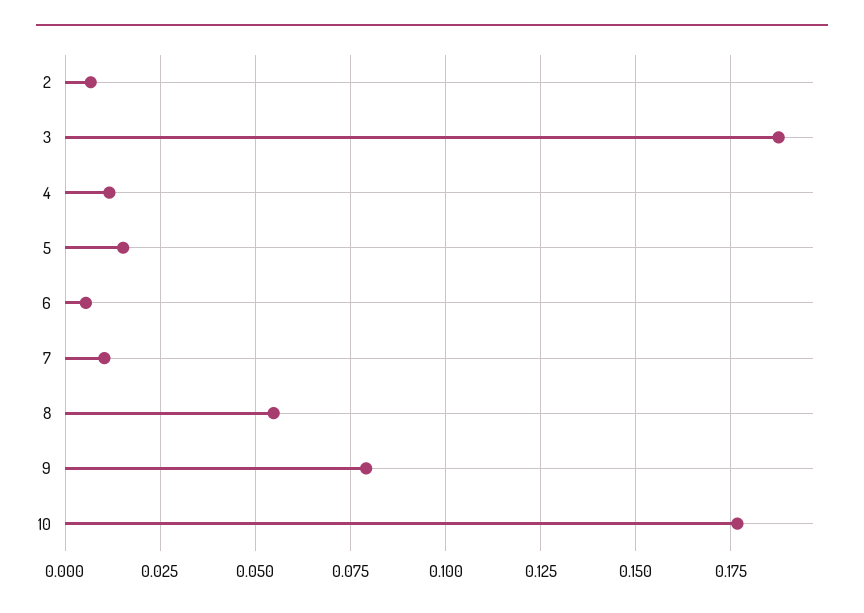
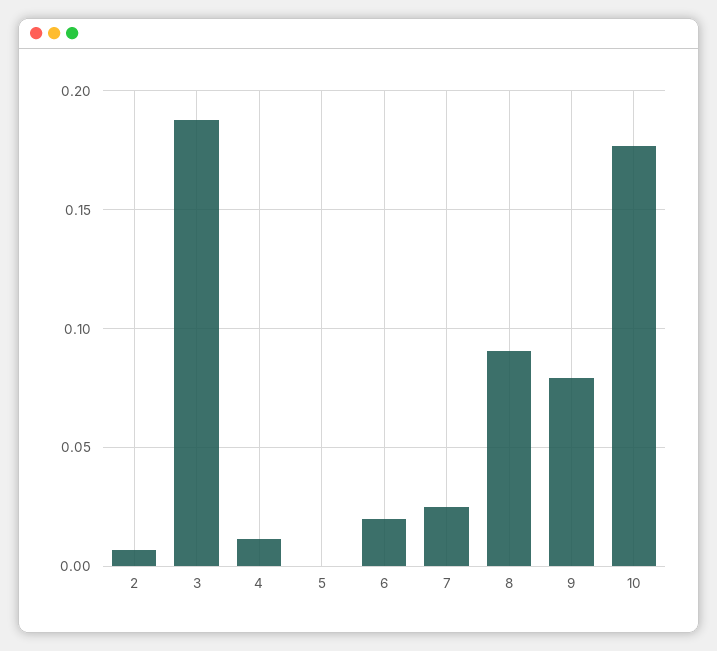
  {
    "2": 0.0075,
    "3": 0.1875,
    "4": 0.0125,
-   "5": 0.015,
+   "5": 0,
-   "6": 0.005,
+   "6": 0.02,
-   "7": 0.01,
+   "7": 0.025,
-   "8": 0.055,
+   "8": 0.09,
    "9": 0.08,
    "10": 0.1775
  }

